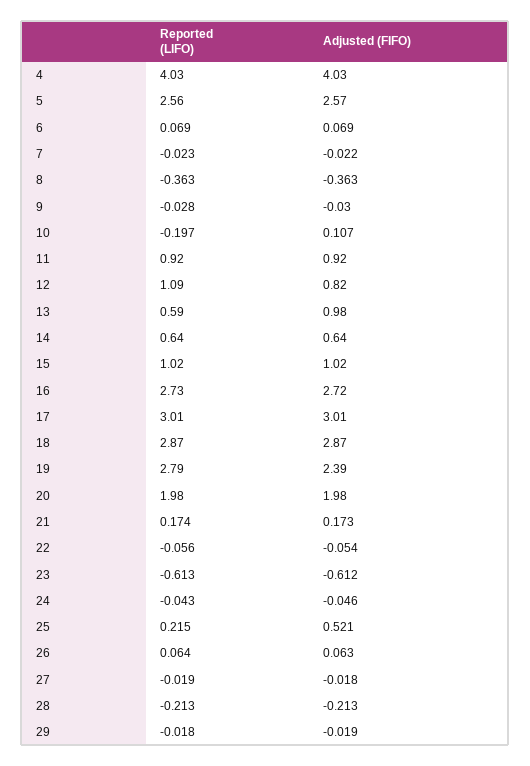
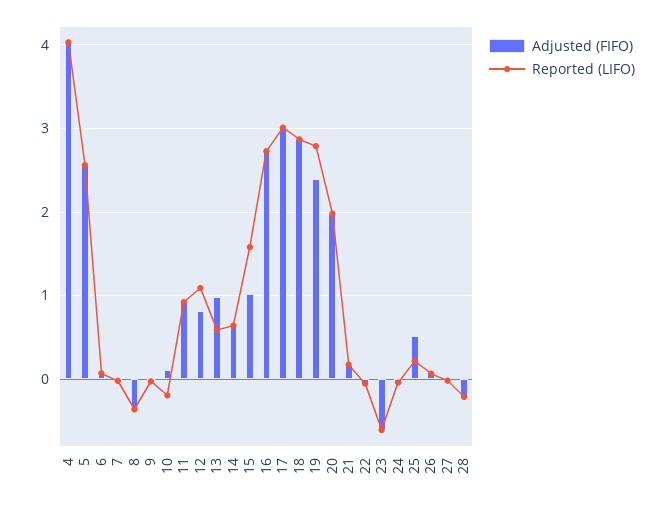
  {
    "Reported (LIFO)": {
      "4": 4.03,
      "5": 2.56,
      "6": 0.069,
      "7": -0.023,
      "8": -0.363,
      "9": -0.028,
      "10": -0.197,
      "11": 0.92,
      "12": 1.09,
      "13": 0.59,
      "14": 0.64,
-     "15": 1.02,
+     "15": 1.6,
      "16": 2.73,
      "17": 3.01,
      "18": 2.87,
      "19": 2.79,
      "20": 1.98,
      "21": 0.174,
      "22": -0.056,
      "23": -0.613,
      "24": -0.043,
      "25": 0.215,
      "26": 0.064,
      "27": -0.019,
-     "28": -0.213,
+     "28": -0.213
-     "29": -0.018
    },
    "Adjusted (FIFO)": {
      "4": 4.03,
      "5": 2.57,
      "6": 0.069,
      "7": -0.022,
      "8": -0.363,
      "9": -0.03,
      "10": 0.107,
      "11": 0.92,
      "12": 0.82,
      "13": 0.98,
      "14": 0.64,
      "15": 1.02,
      "16": 2.72,
      "17": 3.01,
      "18": 2.87,
      "19": 2.39,
      "20": 1.98,
      "21": 0.173,
      "22": -0.054,
      "23": -0.612,
      "24": -0.046,
      "25": 0.521,
      "26": 0.063,
      "27": -0.018,
-     "28": -0.213,
+     "28": -0.213
-     "29": -0.019
    }
  }

